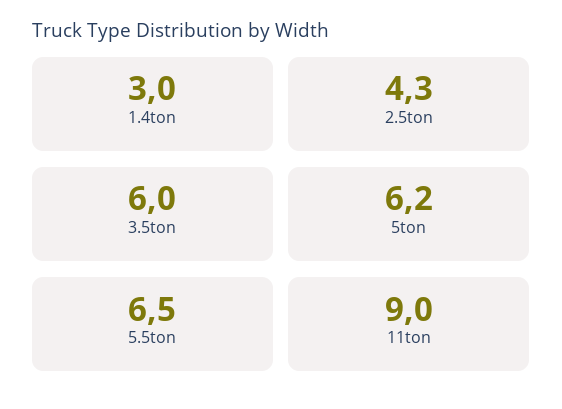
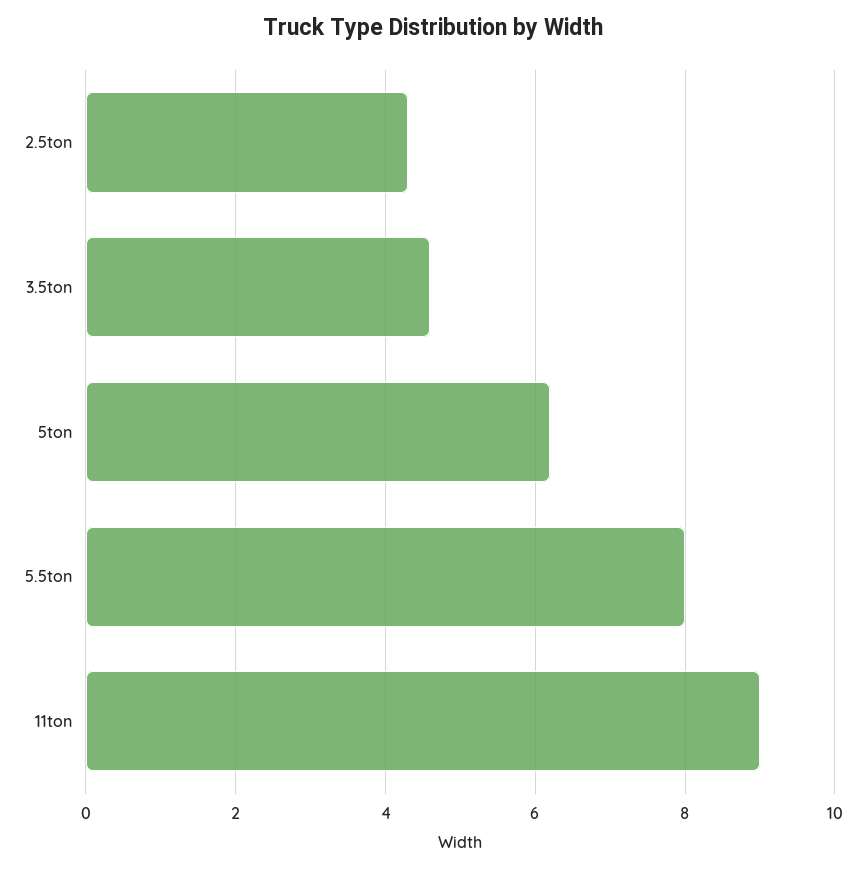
  {
-   "1.4ton": 3,
    "2.5ton": 4.3,
-   "3.5ton": 6,
+   "3.5ton": 4.5,
    "5ton": 6.2,
-   "5.5ton": 6.5,
+   "5.5ton": 8,
    "11ton": 9
  }

